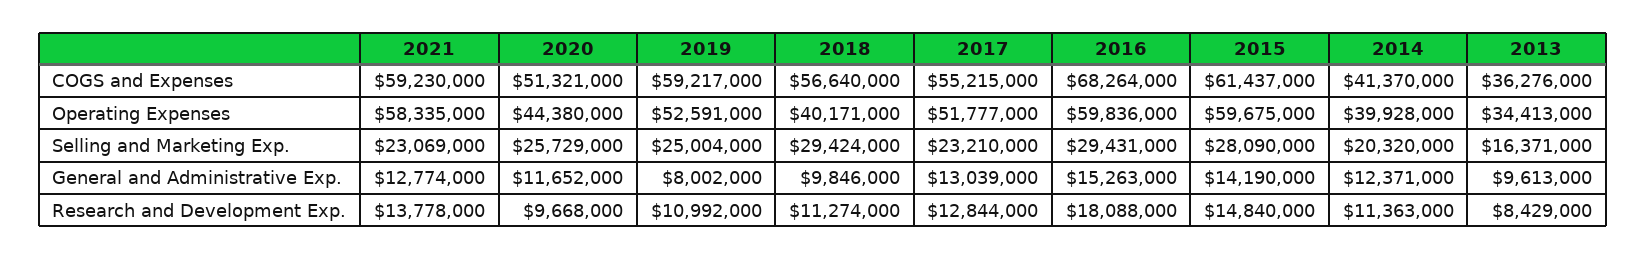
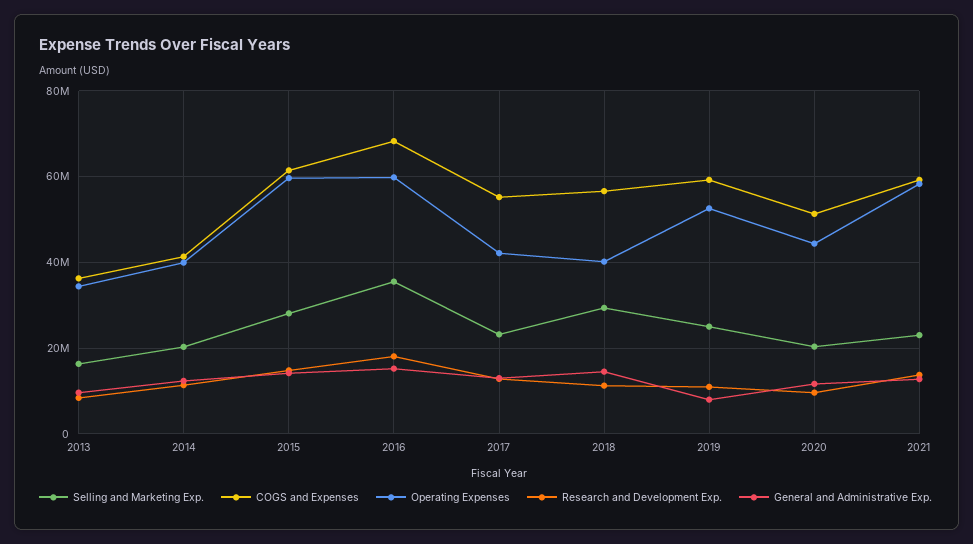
  {
    "COGS and Expenses": {
      "2021": 59230000,
      "2020": 51321000,
      "2019": 59217000,
      "2018": 56640000,
      "2017": 55215000,
      "2016": 68264000,
      "2015": 61437000,
      "2014": 41370000,
      "2013": 36276000
    },
    "Operating Expenses": {
      "2021": 58335000,
      "2020": 44380000,
      "2019": 52591000,
      "2018": 40171000,
-     "2017": 51777000,
+     "2017": 42000000,
      "2016": 59836000,
      "2015": 59675000,
      "2014": 39928000,
      "2013": 34413000
    },
    "Selling and Marketing Exp.": {
      "2021": 23069000,
-     "2020": 25729000,
+     "2020": 20000000,
      "2019": 25004000,
      "2018": 29424000,
      "2017": 23210000,
-     "2016": 29431000,
+     "2016": 36000000,
      "2015": 28090000,
      "2014": 20320000,
      "2013": 16371000
    },
    "General and Administrative Exp.": {
      "2021": 12774000,
      "2020": 11652000,
      "2019": 8002000,
-     "2018": 9846000,
+     "2018": 14000000,
      "2017": 13039000,
      "2016": 15263000,
      "2015": 14190000,
      "2014": 12371000,
      "2013": 9613000
    },
    "Research and Development Exp.": {
      "2021": 13778000,
      "2020": 9668000,
      "2019": 10992000,
      "2018": 11274000,
      "2017": 12844000,
      "2016": 18088000,
      "2015": 14840000,
      "2014": 11363000,
      "2013": 8429000
    }
  }

